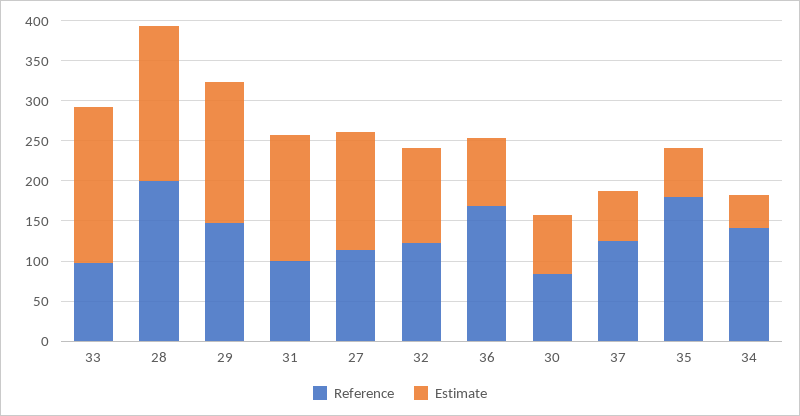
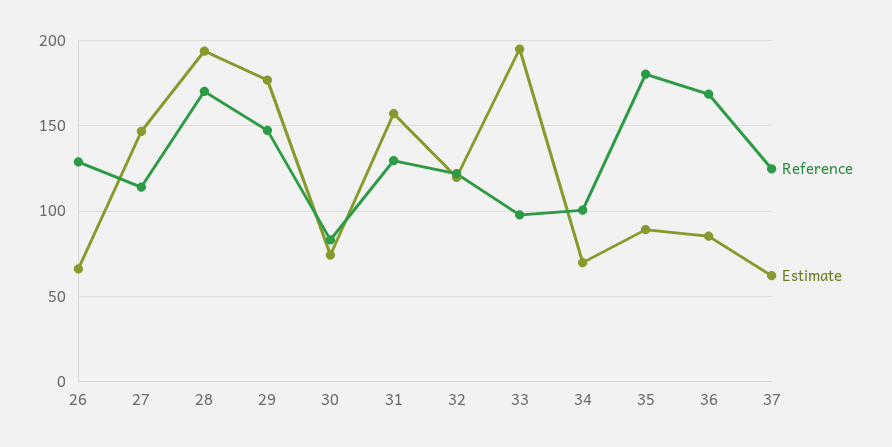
  {
    "Reference": {
      "33": 100,
-     "28": 200,
+     "28": 170,
      "29": 145,
-     "31": 100,
+     "31": 130,
      "27": 115,
      "32": 120,
      "36": 170,
      "30": 85,
      "37": 125,
      "35": 180,
-     "34": 140
+     "34": 100,
+     "26": 130
    },
    "Estimate": {
      "33": 195,
      "28": 195,
      "29": 175,
      "31": 155,
      "27": 145,
      "32": 120,
      "36": 85,
      "30": 75,
      "37": 60,
-     "35": 60,
+     "35": 90,
-     "34": 40
+     "34": 70,
+     "26": 65
    }
  }

